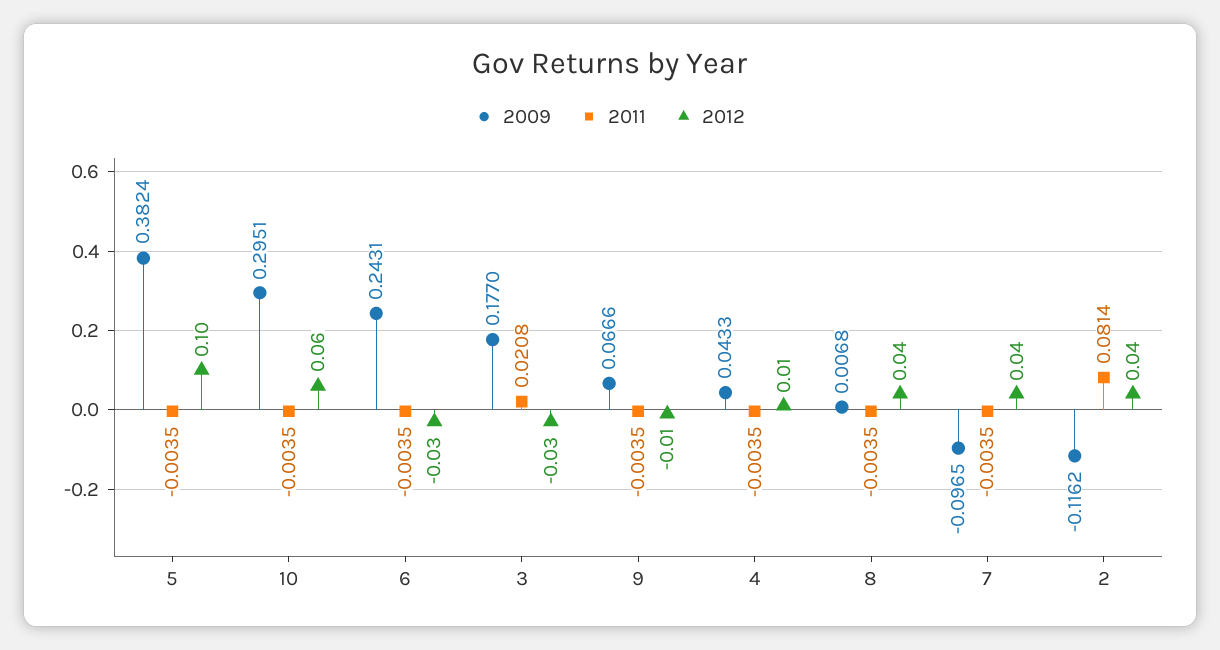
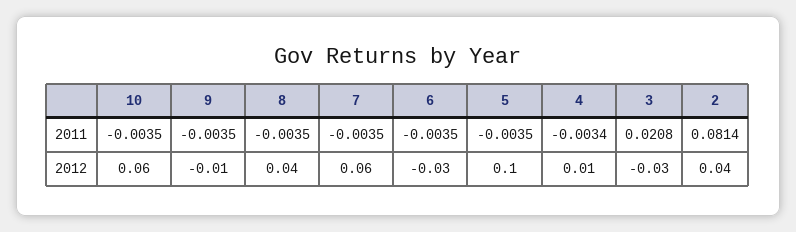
  {
-   "2009": {
-     "5": 0.3824,
-     "10": 0.2951,
-     "6": 0.2431,
-     "3": 0.177,
-     "9": 0.0666,
-     "4": 0.0433,
-     "8": 0.0068,
-     "7": -0.0965,
-     "2": -0.1162
-   },
    "2011": {
      "5": -0.0035,
      "10": -0.0035,
      "6": -0.0035,
      "3": 0.0208,
      "9": -0.0035,
-     "4": -0.0035,
+     "4": -0.0034,
      "8": -0.0035,
      "7": -0.0035,
      "2": 0.0814
    },
    "2012": {
      "5": 0.1,
      "10": 0.06,
      "6": -0.03,
      "3": -0.03,
      "9": -0.01,
      "4": 0.01,
      "8": 0.04,
-     "7": 0.04,
+     "7": 0.06,
      "2": 0.04
    }
  }

